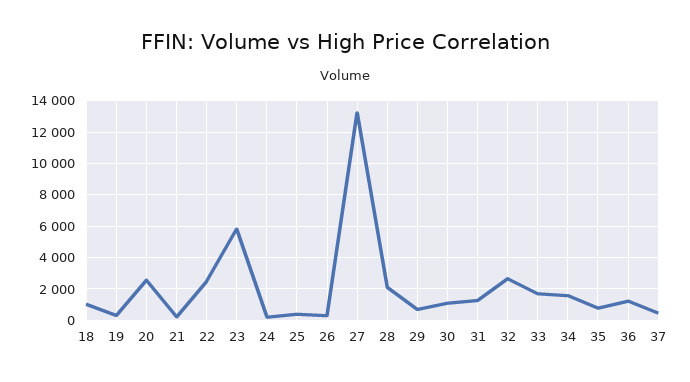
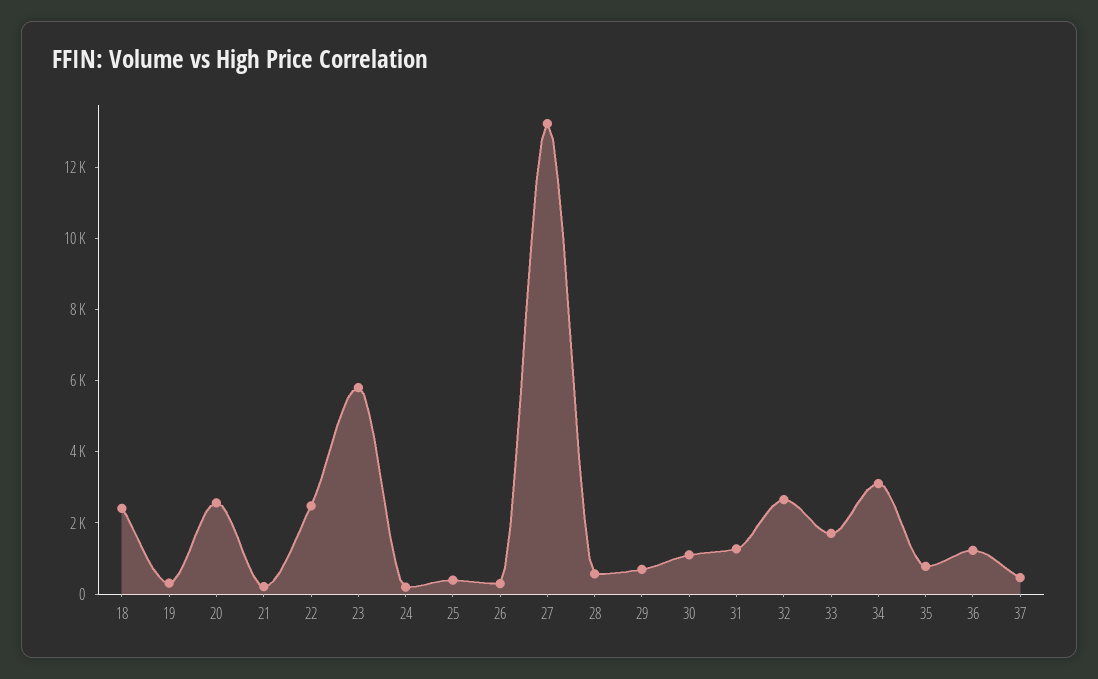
  {
-   "18": 1000,
+   "18": 2500,
    "19": 500,
    "20": 2500,
    "21": 0,
    "22": 2500,
    "23": 6000,
    "24": 0,
    "25": 500,
    "26": 500,
    "27": 13000,
-   "28": 2000,
+   "28": 500,
    "29": 500,
    "30": 1000,
    "31": 1500,
    "32": 2500,
    "33": 1500,
-   "34": 1500,
+   "34": 3000,
    "35": 1000,
    "36": 1000,
    "37": 500
  }

